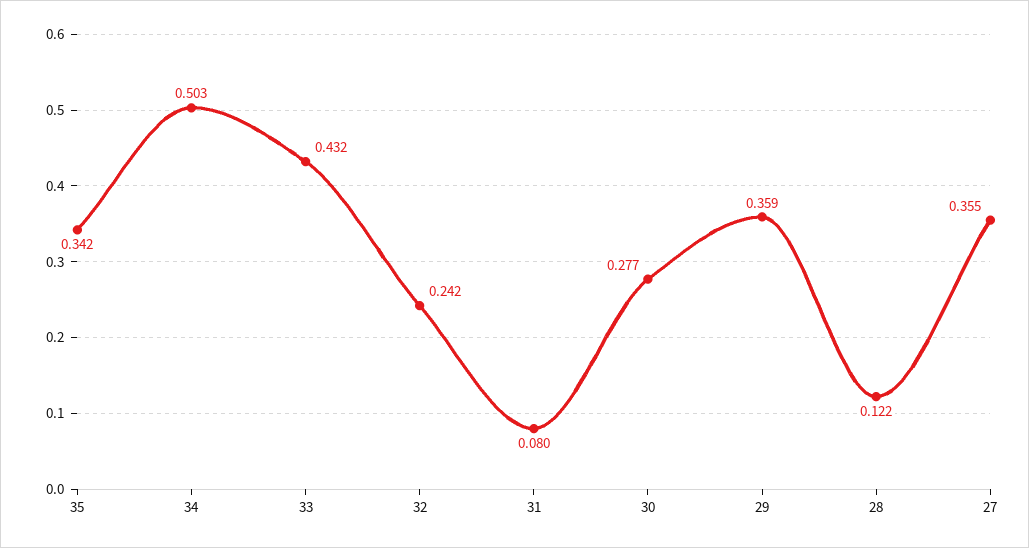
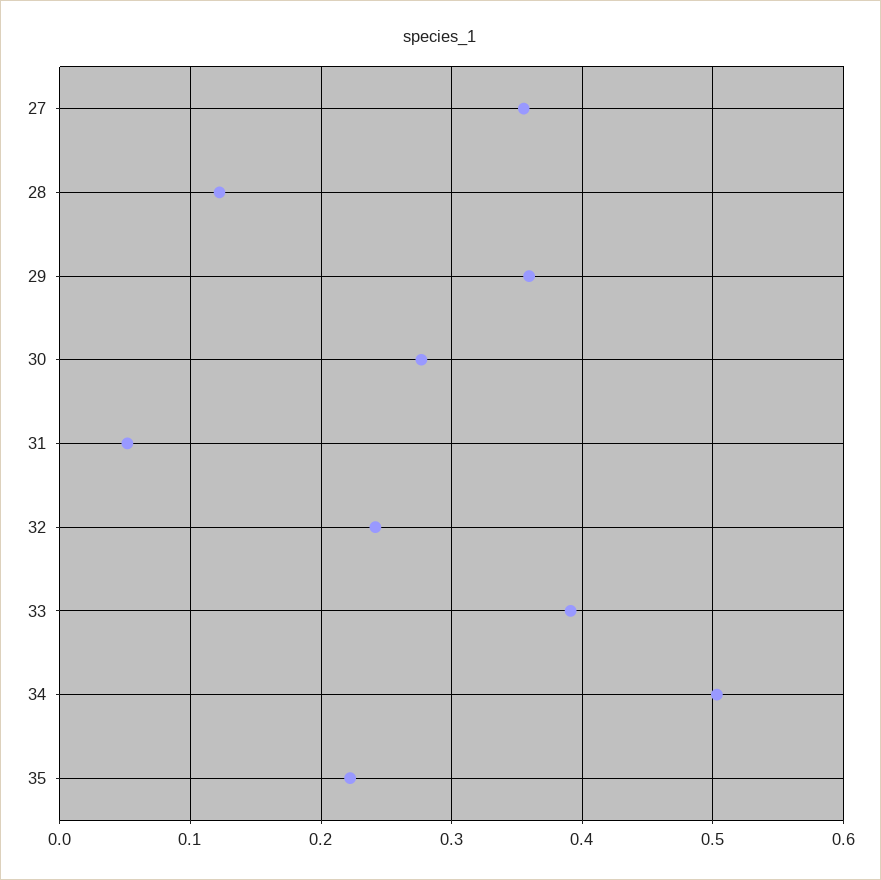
  {
-   "35": 0.342,
+   "35": 0.22,
    "34": 0.503,
-   "33": 0.432,
+   "33": 0.39,
    "32": 0.242,
-   "31": 0.08,
+   "31": 0.05,
    "30": 0.277,
    "29": 0.359,
    "28": 0.122,
    "27": 0.355
  }

